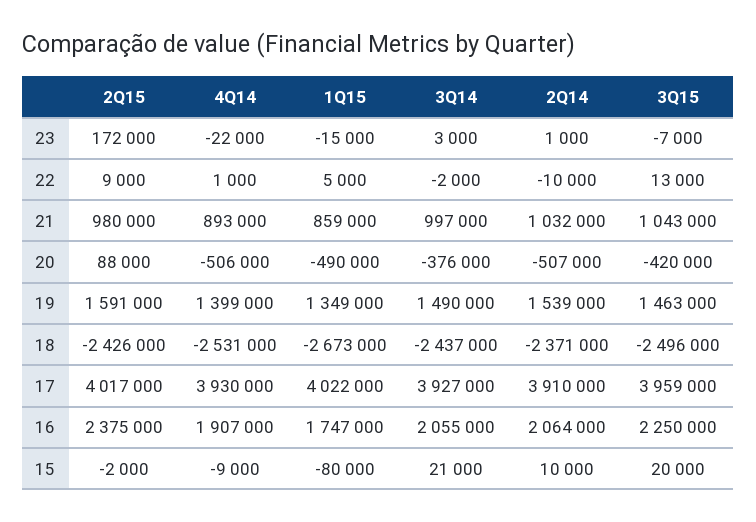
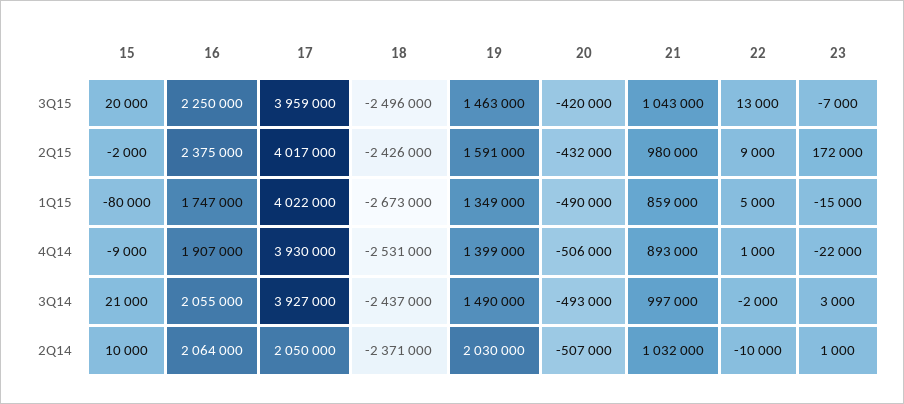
  {
    "2Q15": {
      "23": 172000,
      "22": 9000,
      "21": 980000,
-     "20": 88000,
+     "20": -432000,
      "19": 1591000,
      "18": -2426000,
      "17": 4017000,
      "16": 2375000,
      "15": -2000
    },
    "4Q14": {
      "23": -22000,
      "22": 1000,
      "21": 893000,
      "20": -506000,
      "19": 1399000,
      "18": -2531000,
      "17": 3930000,
      "16": 1907000,
      "15": -9000
    },
    "1Q15": {
      "23": -15000,
      "22": 5000,
      "21": 859000,
      "20": -490000,
      "19": 1349000,
      "18": -2673000,
      "17": 4022000,
      "16": 1747000,
      "15": -80000
    },
    "3Q14": {
      "23": 3000,
      "22": -2000,
      "21": 997000,
-     "20": -376000,
+     "20": -493000,
      "19": 1490000,
      "18": -2437000,
      "17": 3927000,
      "16": 2055000,
      "15": 21000
    },
    "2Q14": {
      "23": 1000,
      "22": -10000,
      "21": 1032000,
      "20": -507000,
-     "19": 1539000,
+     "19": 2030000,
      "18": -2371000,
-     "17": 3910000,
+     "17": 2050000,
      "16": 2064000,
      "15": 10000
    },
    "3Q15": {
      "23": -7000,
      "22": 13000,
      "21": 1043000,
      "20": -420000,
      "19": 1463000,
      "18": -2496000,
      "17": 3959000,
      "16": 2250000,
      "15": 20000
    }
  }

